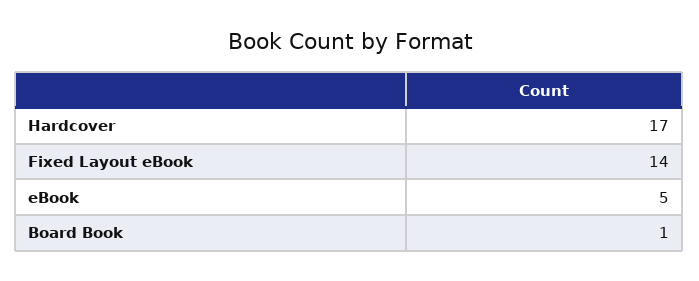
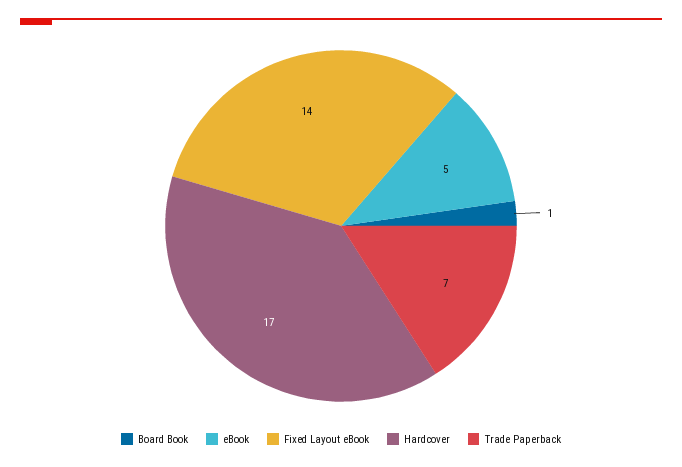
  {
    "Hardcover": 17,
    "Fixed Layout eBook": 14,
    "eBook": 5,
-   "Board Book": 1
+   "Board Book": 1,
+   "Trade Paperback": 7
  }

